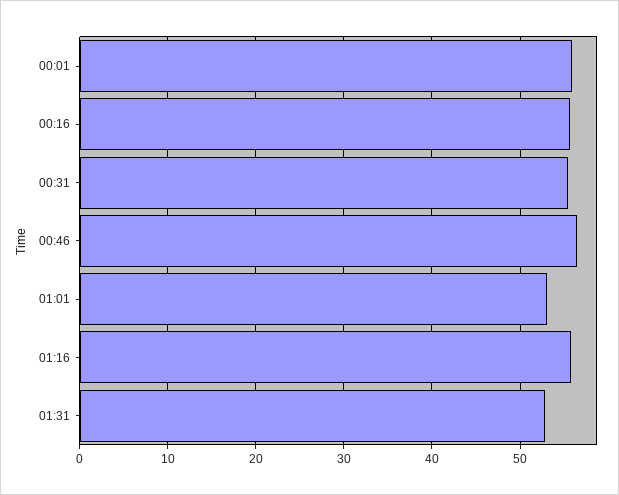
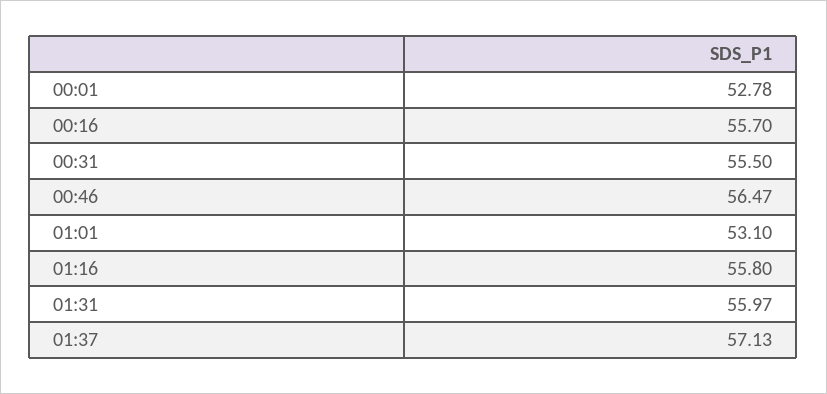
  {
-   "00:01": 56,
+   "00:01": 52.78,
    "00:16": 55.7,
    "00:31": 55.5,
    "00:46": 56.47,
    "01:01": 53.1,
    "01:16": 55.8,
-   "01:31": 53
+   "01:31": 55.97,
+   "01:37": 57.13
  }

